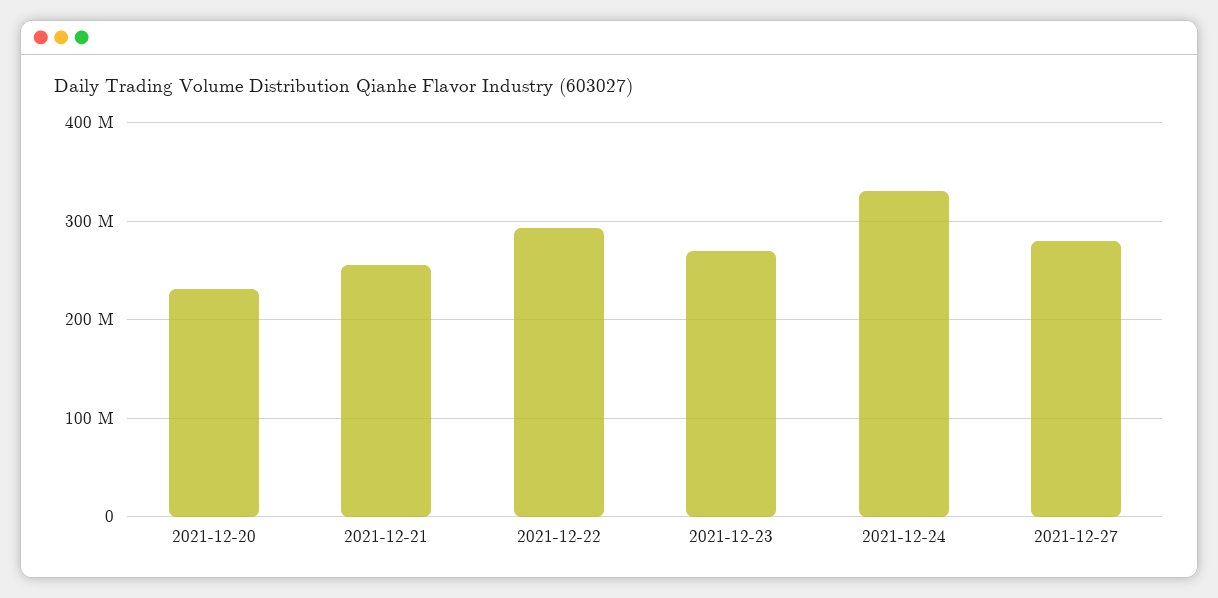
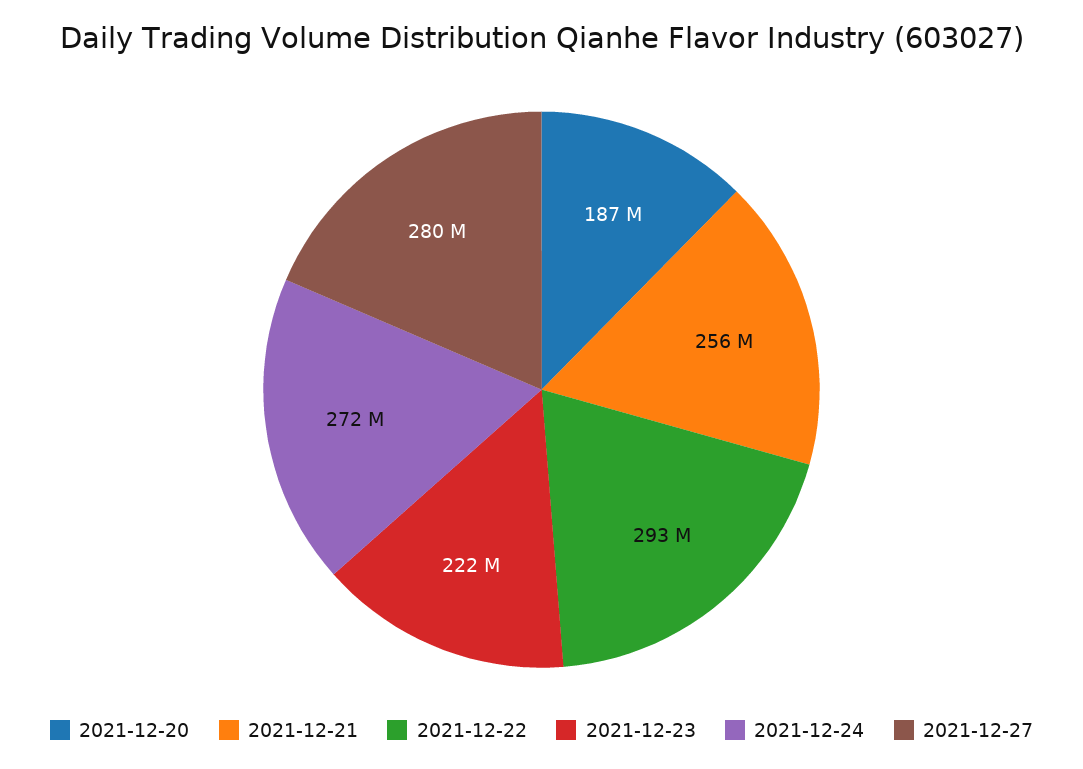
  {
-   "2021-12-20": 230000000,
+   "2021-12-20": 187000000,
    "2021-12-21": 256000000,
    "2021-12-22": 293000000,
-   "2021-12-23": 270000000,
+   "2021-12-23": 222000000,
-   "2021-12-24": 330000000,
+   "2021-12-24": 272000000,
    "2021-12-27": 280000000
  }

